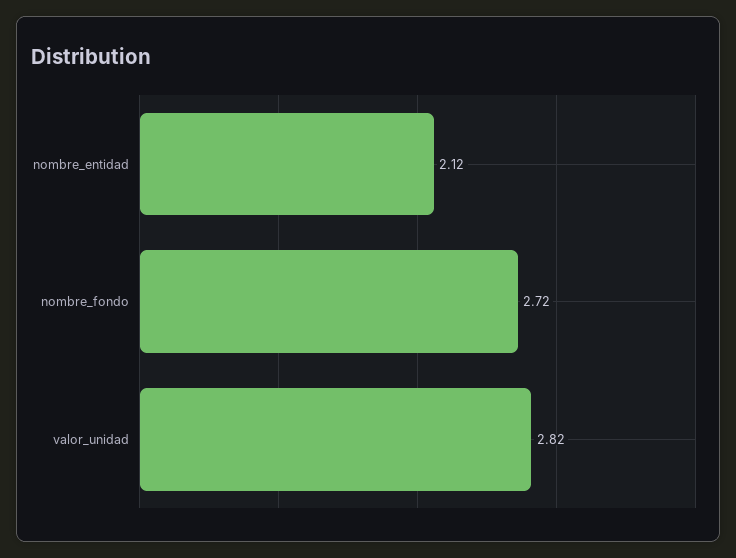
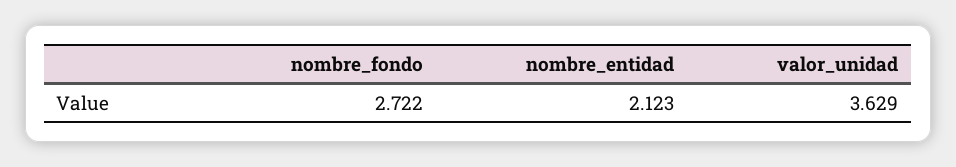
  {
    "nombre_entidad": 2.123,
    "nombre_fondo": 2.722,
-   "valor_unidad": 2.82
+   "valor_unidad": 3.629
  }

